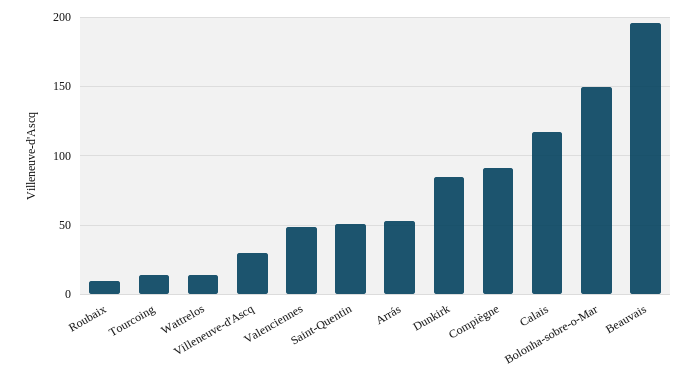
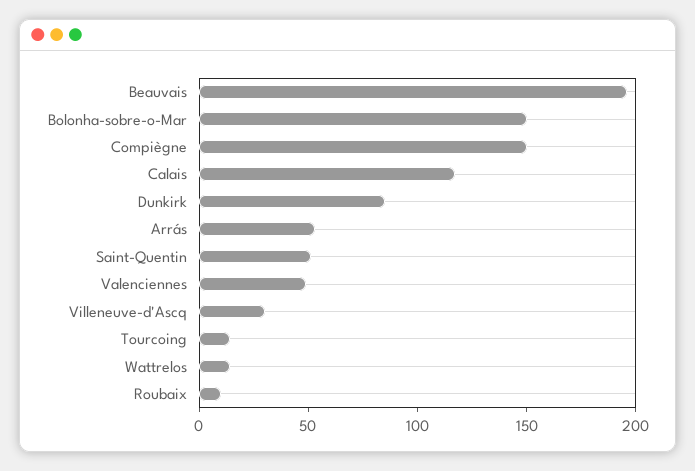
  {
    "Roubaix": 10,
    "Tourcoing": 15,
    "Wattrelos": 15,
    "Villeneuve-d'Ascq": 30,
    "Valenciennes": 50,
    "Saint-Quentin": 50,
    "Arrás": 55,
    "Dunkirk": 85,
-   "Compiègne": 90,
+   "Compiègne": 150,
    "Calais": 115,
    "Bolonha-sobre-o-Mar": 150,
    "Beauvais": 195
  }

